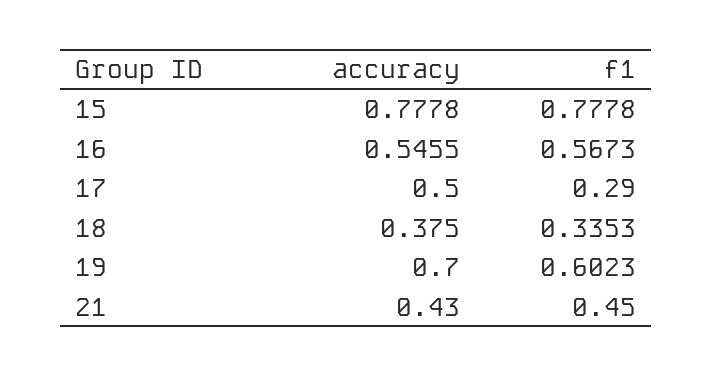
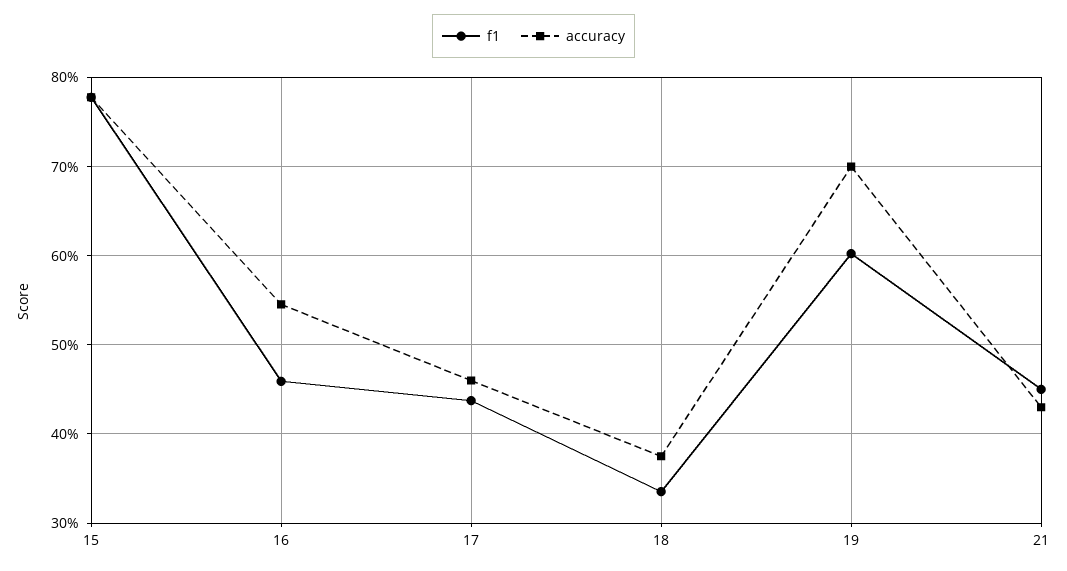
  {
    "accuracy": {
      "15": 0.7778,
      "16": 0.5455,
-     "17": 0.5,
+     "17": 0.46,
      "18": 0.375,
      "19": 0.7,
      "21": 0.43
    },
    "f1": {
      "15": 0.7778,
-     "16": 0.5673,
+     "16": 0.46,
-     "17": 0.29,
+     "17": 0.44,
      "18": 0.3353,
      "19": 0.6023,
      "21": 0.45
    }
  }

